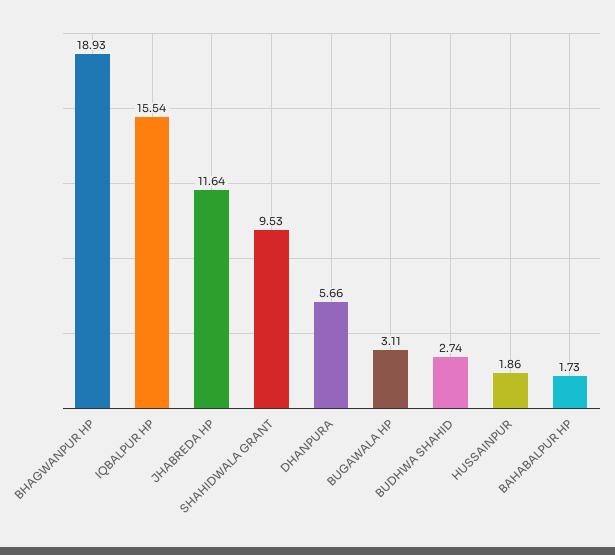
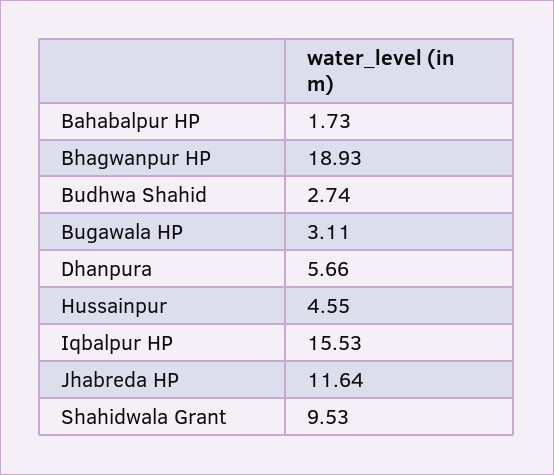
  {
    "BHAGWANPUR HP": 18.93,
-   "IQBALPUR HP": 15.54,
+   "IQBALPUR HP": 15.53,
    "JHABREDA HP": 11.64,
    "SHAHIDWALA GRANT": 9.53,
    "DHANPURA": 5.66,
    "BUGAWALA HP": 3.11,
    "BUDHWA SHAHID": 2.74,
-   "HUSSAINPUR": 1.86,
+   "HUSSAINPUR": 4.55,
    "BAHABALPUR HP": 1.73
  }

